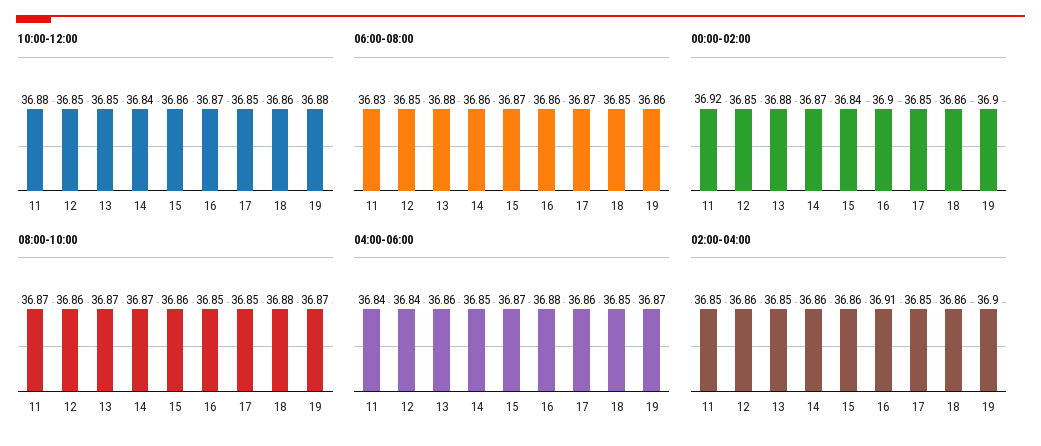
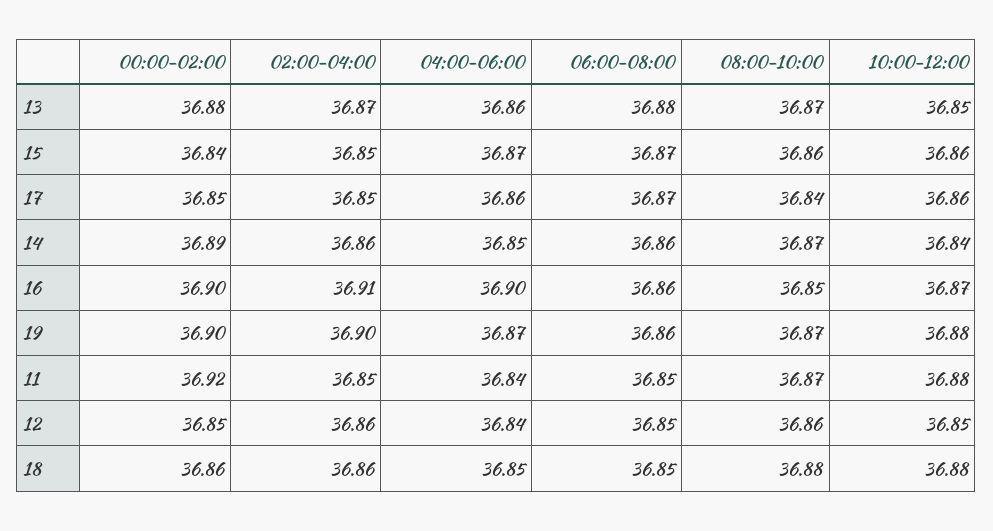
  {
    "10:00-12:00": {
      "11": 36.88,
      "12": 36.85,
      "13": 36.85,
      "14": 36.84,
      "15": 36.86,
      "16": 36.87,
-     "17": 36.85,
+     "17": 36.86,
-     "18": 36.86,
+     "18": 36.88,
      "19": 36.88
    },
    "06:00-08:00": {
-     "11": 36.83,
+     "11": 36.85,
      "12": 36.85,
      "13": 36.88,
      "14": 36.86,
      "15": 36.87,
      "16": 36.86,
      "17": 36.87,
      "18": 36.85,
      "19": 36.86
    },
    "00:00-02:00": {
      "11": 36.92,
      "12": 36.85,
      "13": 36.88,
-     "14": 36.87,
+     "14": 36.89,
      "15": 36.84,
      "16": 36.9,
      "17": 36.85,
      "18": 36.86,
      "19": 36.9
    },
    "08:00-10:00": {
      "11": 36.87,
      "12": 36.86,
      "13": 36.87,
      "14": 36.87,
      "15": 36.86,
      "16": 36.85,
-     "17": 36.85,
+     "17": 36.84,
      "18": 36.88,
      "19": 36.87
    },
    "04:00-06:00": {
      "11": 36.84,
      "12": 36.84,
      "13": 36.86,
      "14": 36.85,
      "15": 36.87,
-     "16": 36.88,
+     "16": 36.9,
      "17": 36.86,
      "18": 36.85,
      "19": 36.87
    },
    "02:00-04:00": {
      "11": 36.85,
      "12": 36.86,
-     "13": 36.85,
+     "13": 36.87,
      "14": 36.86,
-     "15": 36.86,
+     "15": 36.85,
      "16": 36.91,
      "17": 36.85,
      "18": 36.86,
      "19": 36.9
    }
  }

